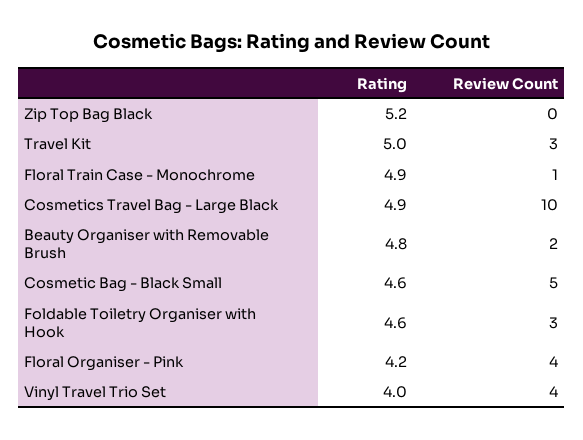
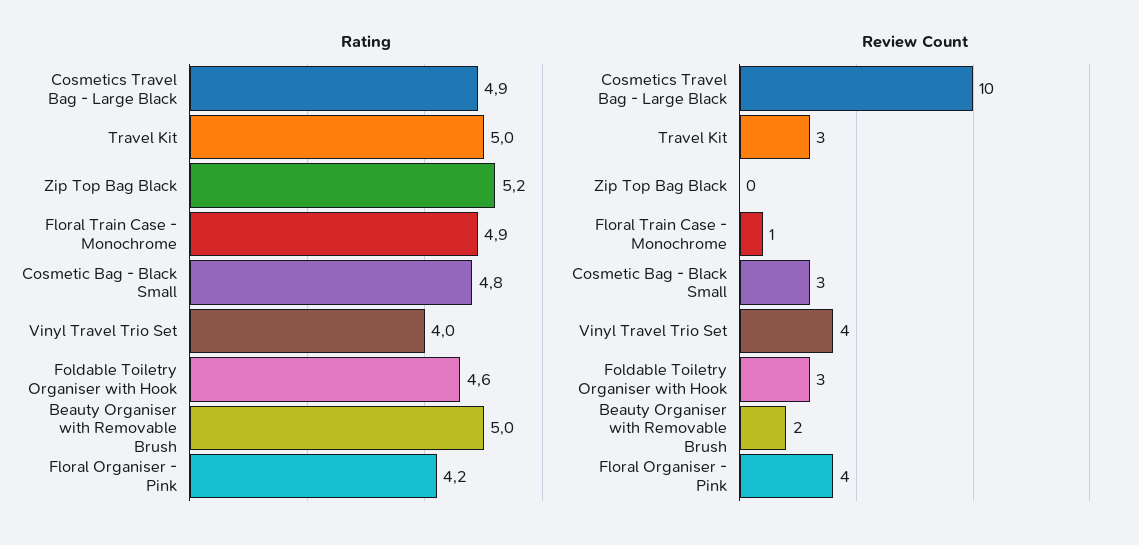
  {
    "Rating": {
      "Zip Top Bag Black": 5.2,
      "Travel Kit": 5,
      "Floral Train Case - Monochrome": 4.9,
      "Cosmetics Travel Bag - Large Black": 4.9,
-     "Beauty Organiser with Removable Brush": 4.8,
+     "Beauty Organiser with Removable Brush": 5,
-     "Cosmetic Bag - Black Small": 4.6,
+     "Cosmetic Bag - Black Small": 4.8,
      "Foldable Toiletry Organiser with Hook": 4.6,
      "Floral Organiser - Pink": 4.2,
      "Vinyl Travel Trio Set": 4
    },
    "Review Count": {
      "Zip Top Bag Black": 0,
      "Travel Kit": 3,
      "Floral Train Case - Monochrome": 1,
      "Cosmetics Travel Bag - Large Black": 10,
      "Beauty Organiser with Removable Brush": 2,
-     "Cosmetic Bag - Black Small": 5,
+     "Cosmetic Bag - Black Small": 3,
      "Foldable Toiletry Organiser with Hook": 3,
      "Floral Organiser - Pink": 4,
      "Vinyl Travel Trio Set": 4
    }
  }

